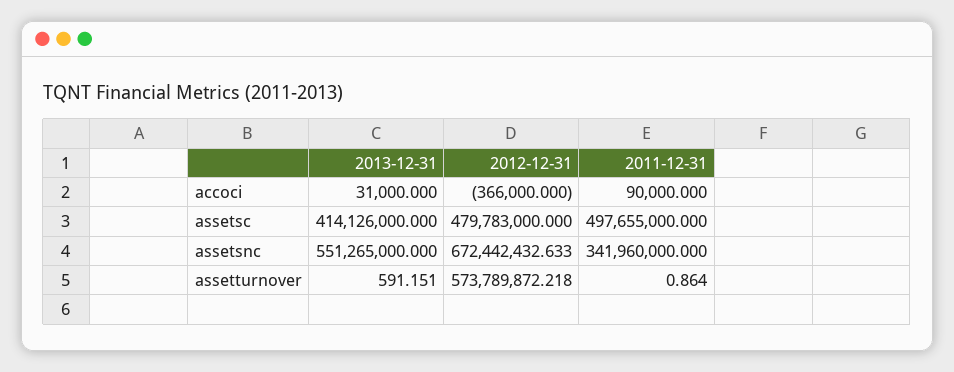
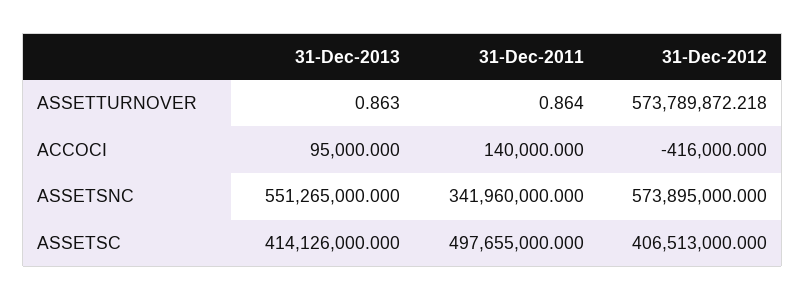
  {
    "2013-12-31": {
-     "accoci": 31000,
+     "accoci": 95000,
      "assetsc": 414126000,
      "assetsnc": 551265000,
-     "assetturnover": 591.151
+     "assetturnover": 0.863
    },
    "2012-12-31": {
-     "accoci": -366000,
+     "accoci": -416000,
-     "assetsc": 479783000,
+     "assetsc": 406513000,
-     "assetsnc": 672442432.633,
+     "assetsnc": 573895000,
      "assetturnover": 573789872.218
    },
    "2011-12-31": {
-     "accoci": 90000,
+     "accoci": 140000,
      "assetsc": 497655000,
      "assetsnc": 341960000,
      "assetturnover": 0.864
    }
  }

